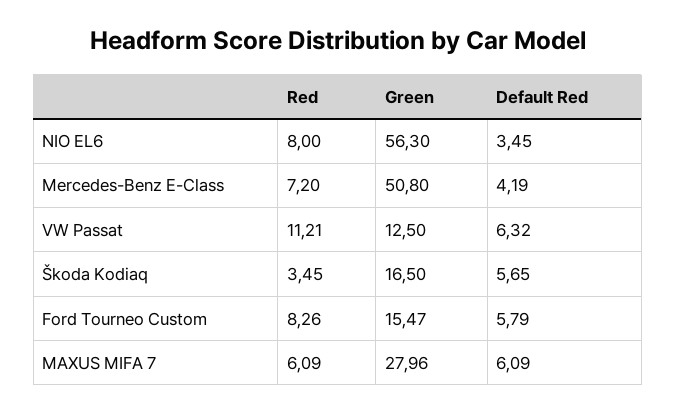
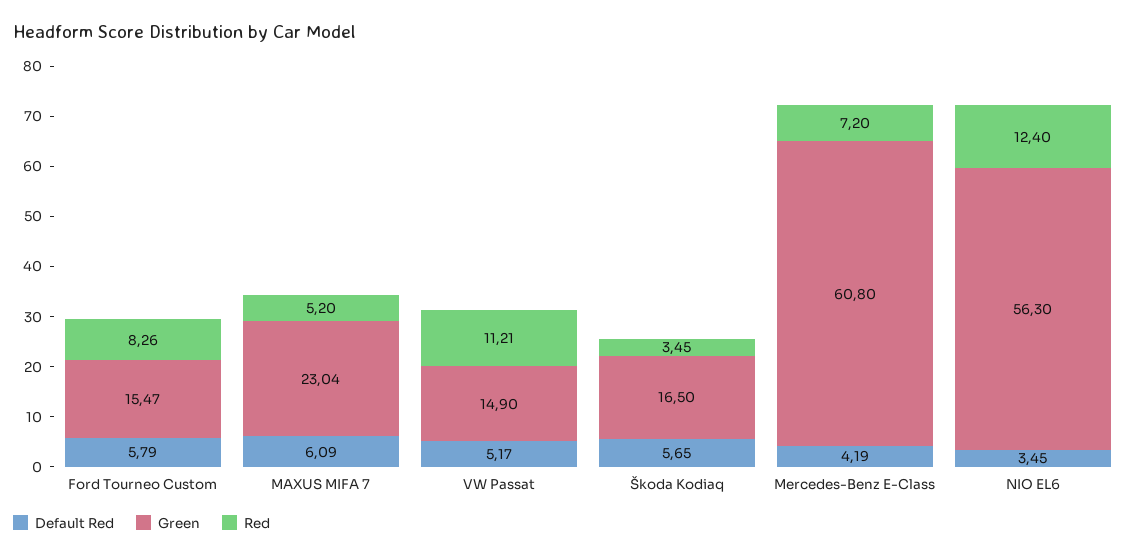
  {
    "Red": {
-     "NIO EL6": 8,
+     "NIO EL6": 12.4,
      "Mercedes-Benz E-Class": 7.2,
      "VW Passat": 11.21,
      "Škoda Kodiaq": 3.45,
      "Ford Tourneo Custom": 8.26,
-     "MAXUS MIFA 7": 6.09
+     "MAXUS MIFA 7": 5.2
    },
    "Green": {
      "NIO EL6": 56.3,
-     "Mercedes-Benz E-Class": 50.8,
+     "Mercedes-Benz E-Class": 60.8,
-     "VW Passat": 12.5,
+     "VW Passat": 14.9,
      "Škoda Kodiaq": 16.5,
      "Ford Tourneo Custom": 15.47,
-     "MAXUS MIFA 7": 27.96
+     "MAXUS MIFA 7": 23.04
    },
    "Default Red": {
      "NIO EL6": 3.45,
      "Mercedes-Benz E-Class": 4.19,
-     "VW Passat": 6.32,
+     "VW Passat": 5.17,
      "Škoda Kodiaq": 5.65,
      "Ford Tourneo Custom": 5.79,
      "MAXUS MIFA 7": 6.09
    }
  }

